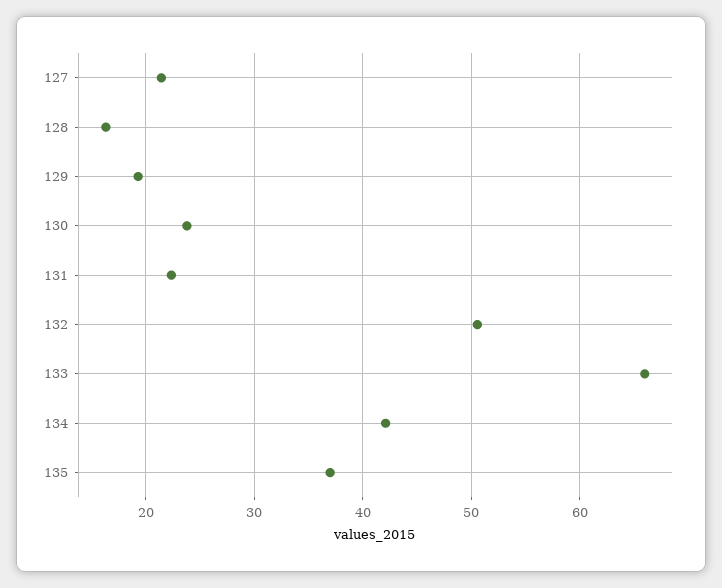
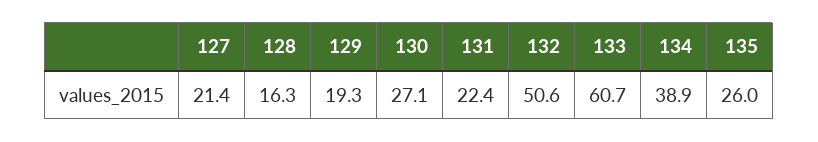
  {
    "127": 21.4,
    "128": 16.3,
    "129": 19.3,
-   "130": 24,
+   "130": 27.1,
    "131": 22.4,
    "132": 50.6,
-   "133": 66,
+   "133": 60.7,
-   "134": 42,
+   "134": 38.9,
-   "135": 37
+   "135": 26
  }

